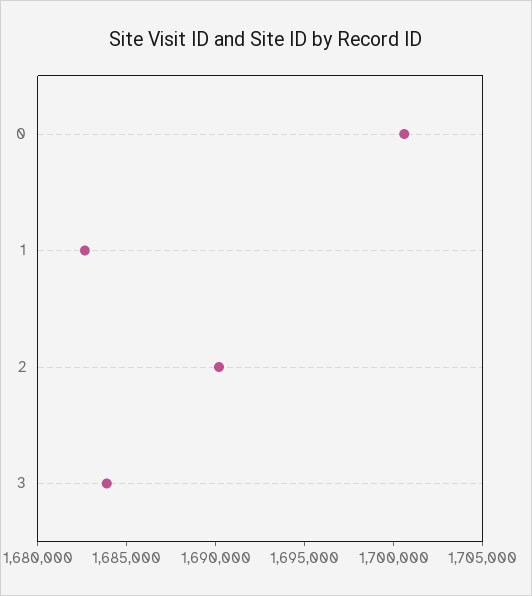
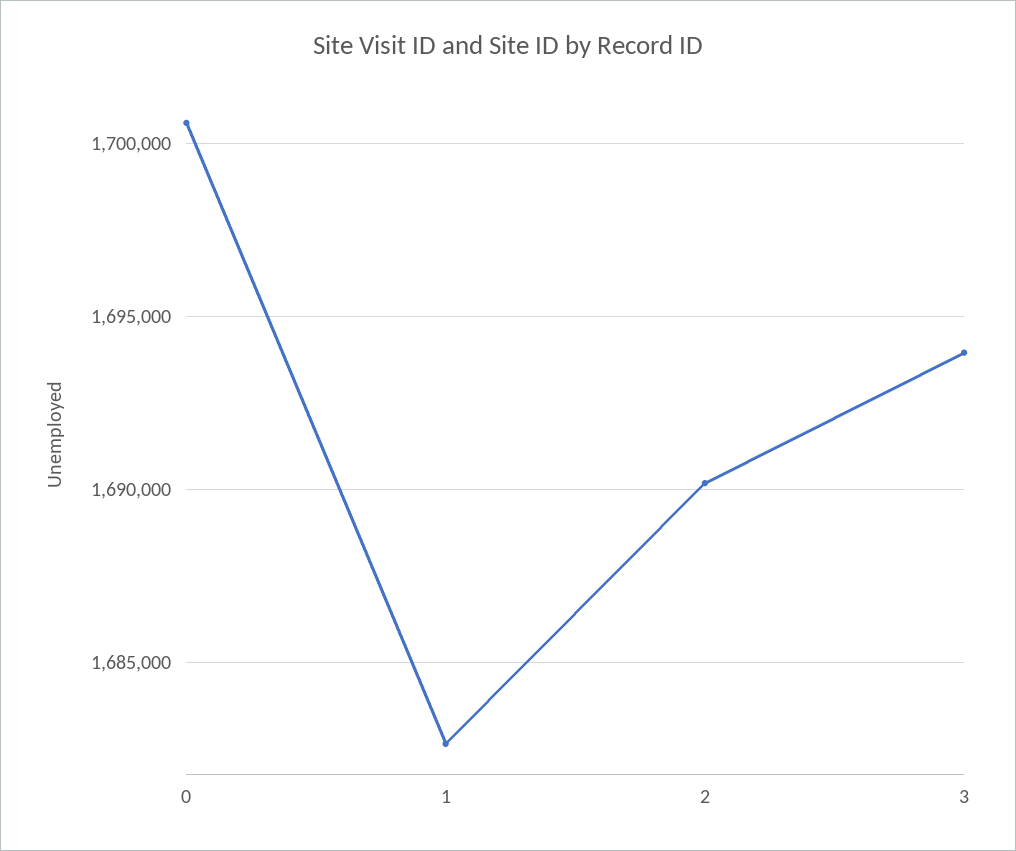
  {
    "0": 1700500,
    "1": 1682500,
    "2": 1690000,
-   "3": 1684000
+   "3": 1694000
  }

